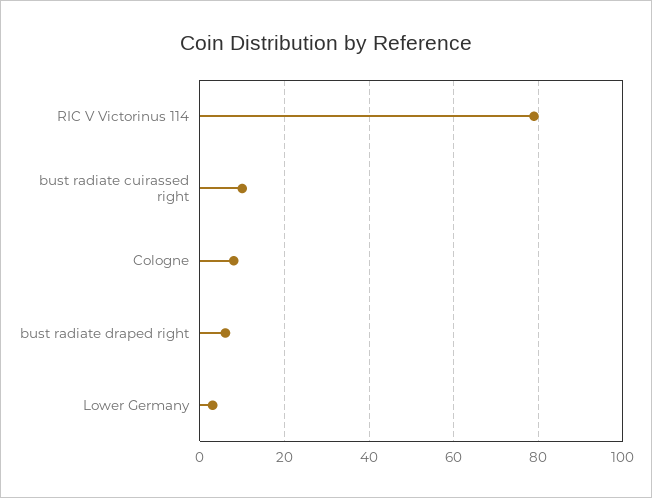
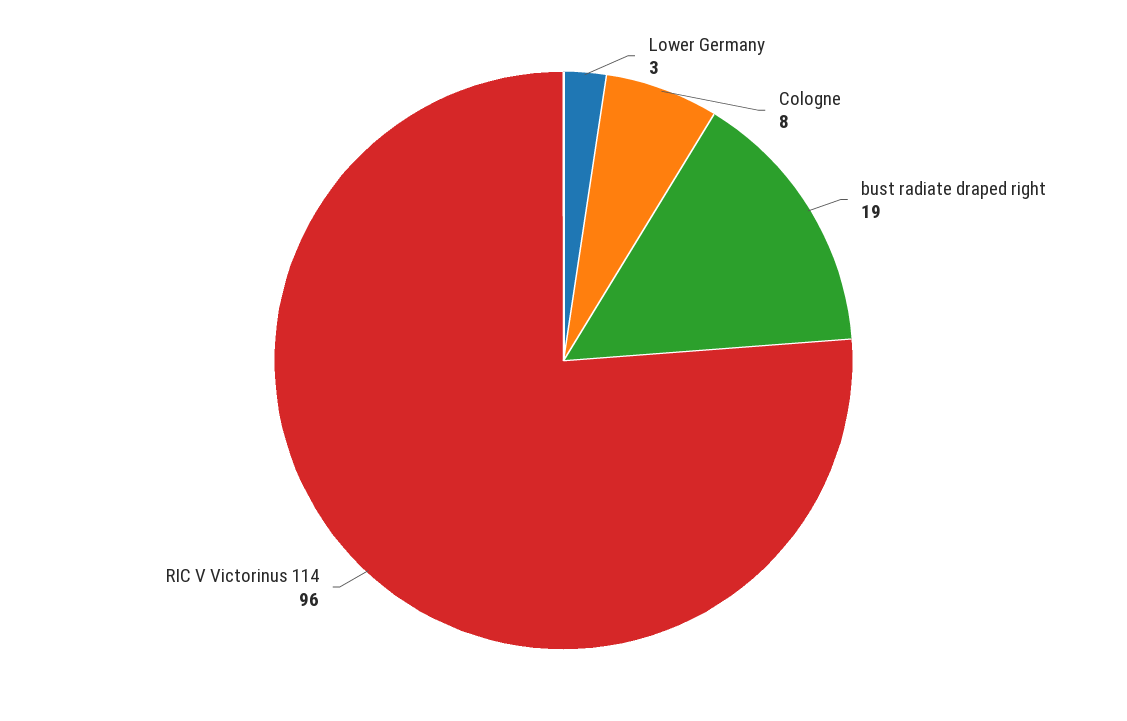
  {
-   "RIC V Victorinus 114": 80,
+   "RIC V Victorinus 114": 96,
-   "bust radiate cuirassed right": 10,
    "Cologne": 8,
-   "bust radiate draped right": 5,
+   "bust radiate draped right": 19,
    "Lower Germany": 3
  }

